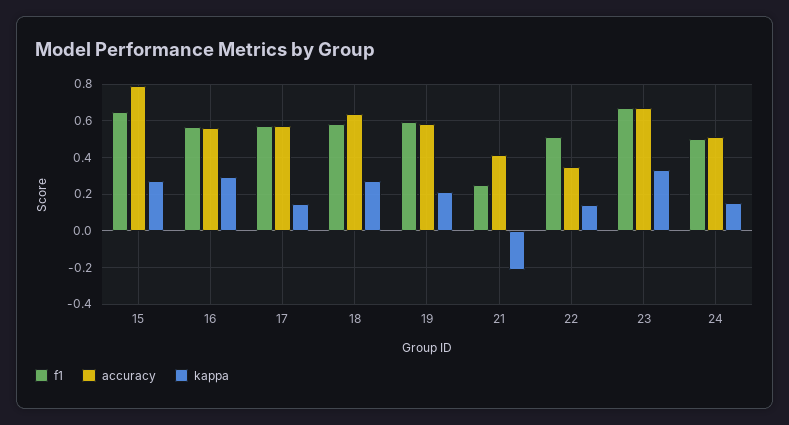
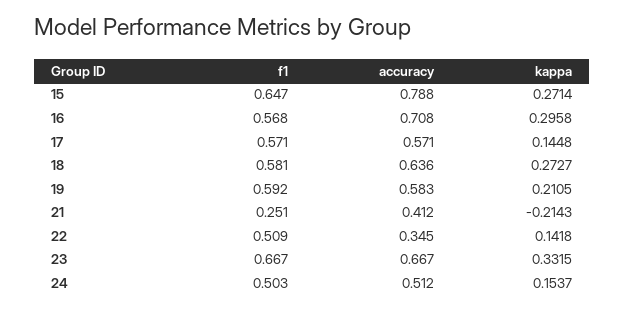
  {
    "f1": {
      "15": 0.647,
      "16": 0.568,
      "17": 0.571,
      "18": 0.581,
      "19": 0.592,
      "21": 0.251,
      "22": 0.509,
      "23": 0.667,
      "24": 0.503
    },
    "accuracy": {
      "15": 0.788,
-     "16": 0.55,
+     "16": 0.708,
      "17": 0.571,
      "18": 0.636,
      "19": 0.583,
      "21": 0.412,
      "22": 0.345,
      "23": 0.667,
      "24": 0.512
    },
    "kappa": {
      "15": 0.2714,
      "16": 0.2958,
      "17": 0.1448,
      "18": 0.2727,
      "19": 0.2105,
      "21": -0.2143,
      "22": 0.1418,
      "23": 0.3315,
      "24": 0.1537
    }
  }

